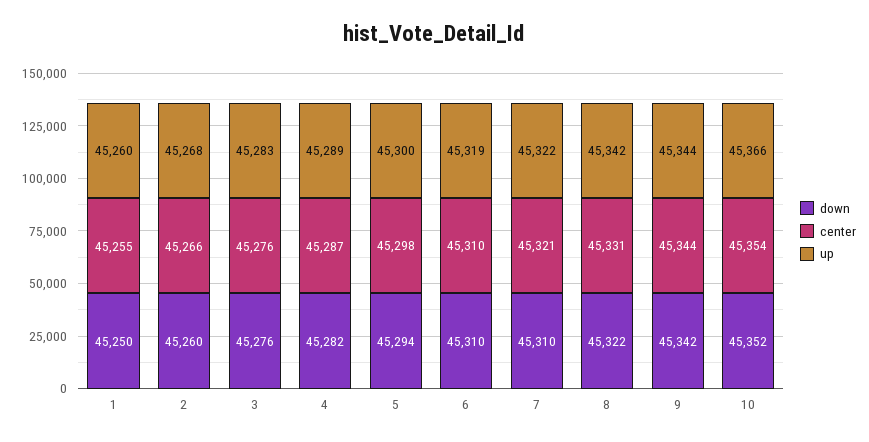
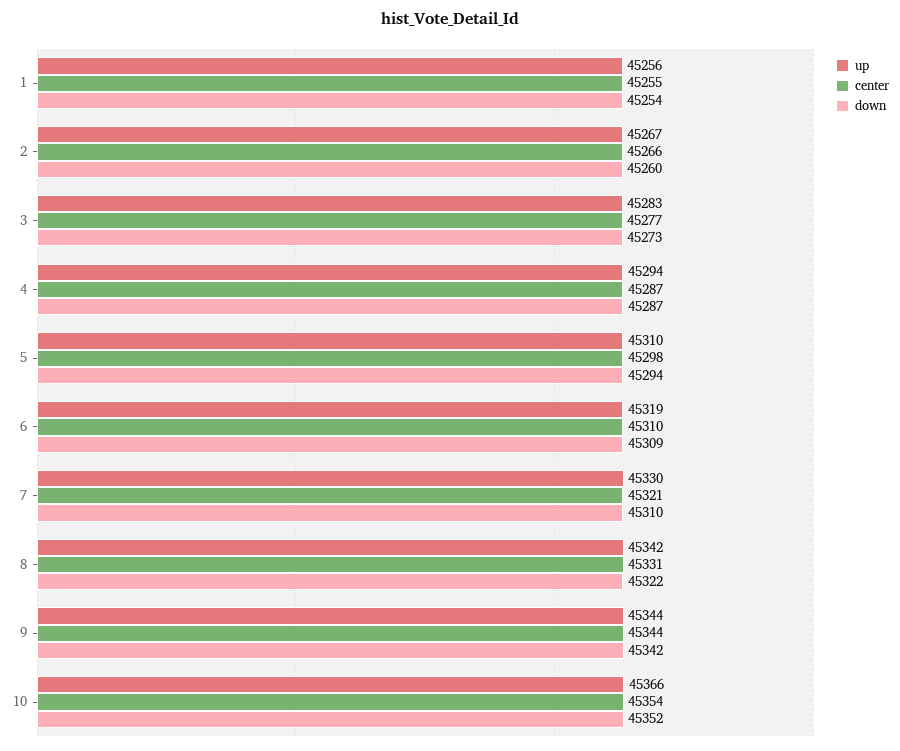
  {
    "down": {
-     "1": 45250,
+     "1": 45254,
      "2": 45260,
-     "3": 45276,
+     "3": 45273,
-     "4": 45282,
+     "4": 45287,
      "5": 45294,
-     "6": 45310,
+     "6": 45309,
      "7": 45310,
      "8": 45322,
      "9": 45342,
      "10": 45352
    },
    "center": {
      "1": 45255,
      "2": 45266,
-     "3": 45276,
+     "3": 45277,
      "4": 45287,
      "5": 45298,
      "6": 45310,
      "7": 45321,
      "8": 45331,
      "9": 45344,
      "10": 45354
    },
    "up": {
-     "1": 45260,
+     "1": 45256,
-     "2": 45268,
+     "2": 45267,
      "3": 45283,
-     "4": 45289,
+     "4": 45294,
-     "5": 45300,
+     "5": 45310,
      "6": 45319,
-     "7": 45322,
+     "7": 45330,
      "8": 45342,
      "9": 45344,
      "10": 45366
    }
  }

